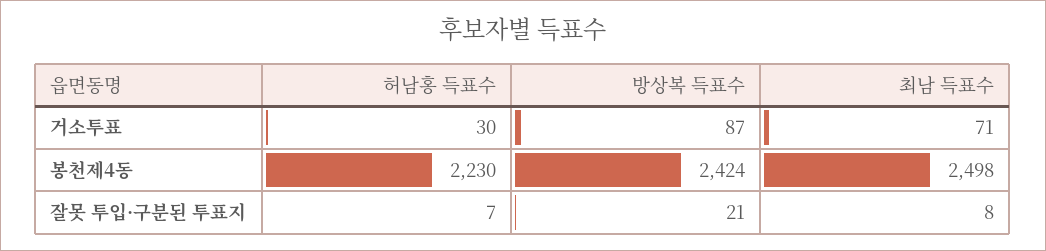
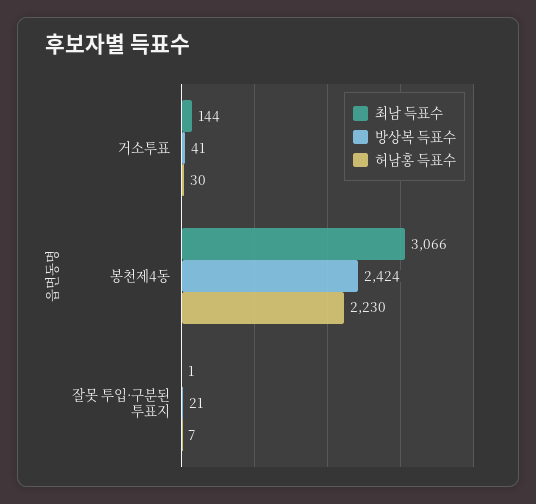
  {
    "허남홍 득표수": {
      "거소투표": 30,
      "봉천제4동": 2230,
      "잘못 투입·구분된 투표지": 7
    },
    "방상복 득표수": {
-     "거소투표": 87,
+     "거소투표": 41,
      "봉천제4동": 2424,
      "잘못 투입·구분된 투표지": 21
    },
    "최남 득표수": {
-     "거소투표": 71,
+     "거소투표": 144,
-     "봉천제4동": 2498,
+     "봉천제4동": 3066,
-     "잘못 투입·구분된 투표지": 8
+     "잘못 투입·구분된 투표지": 1
    }
  }

